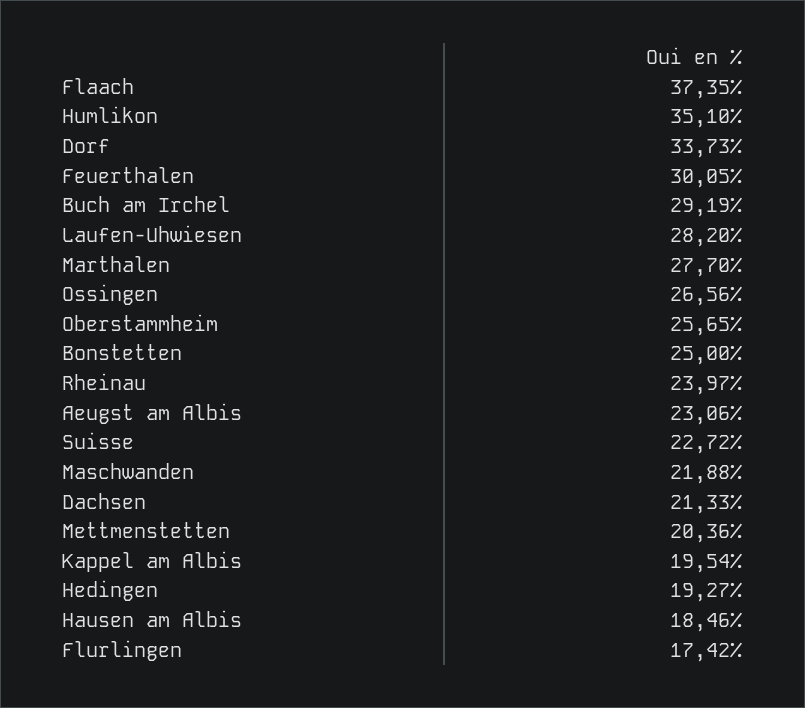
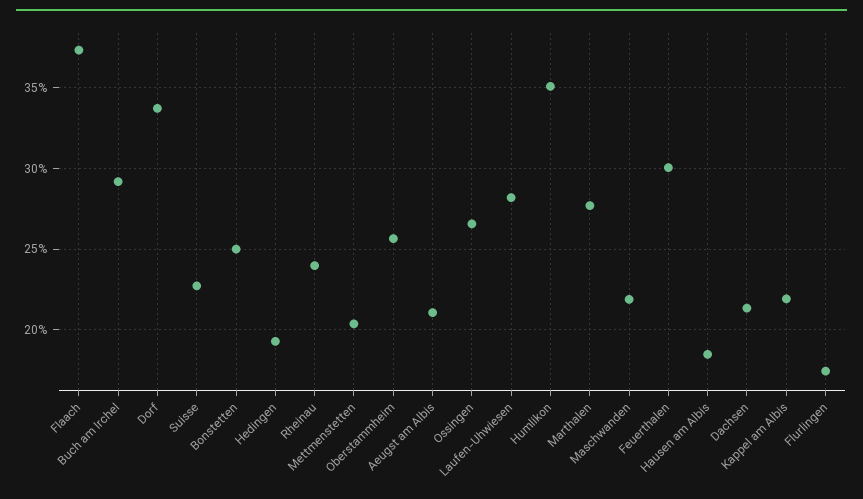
  {
    "Flaach": 37.35,
    "Humlikon": 35.1,
    "Dorf": 33.73,
    "Feuerthalen": 30.05,
    "Buch am Irchel": 29.19,
    "Laufen-Uhwiesen": 28.2,
    "Marthalen": 27.7,
    "Ossingen": 26.56,
    "Oberstammheim": 25.65,
    "Bonstetten": 25,
    "Rheinau": 23.97,
-   "Aeugst am Albis": 23.06,
+   "Aeugst am Albis": 21,
    "Suisse": 22.72,
    "Maschwanden": 21.88,
    "Dachsen": 21.33,
    "Mettmenstetten": 20.36,
-   "Kappel am Albis": 19.54,
+   "Kappel am Albis": 22,
    "Hedingen": 19.27,
    "Hausen am Albis": 18.46,
    "Flurlingen": 17.42
  }

